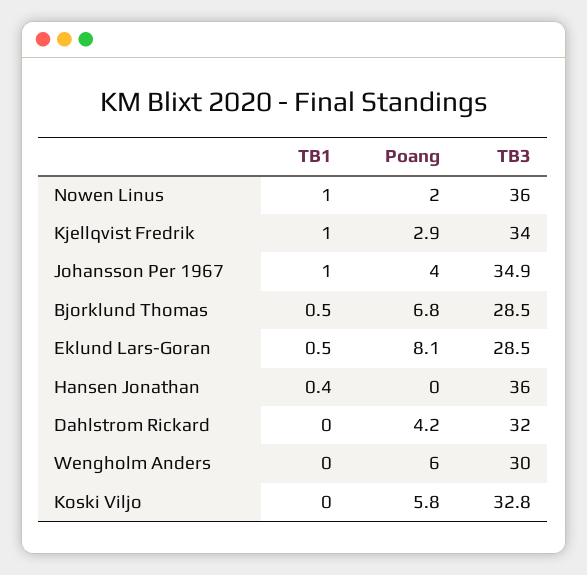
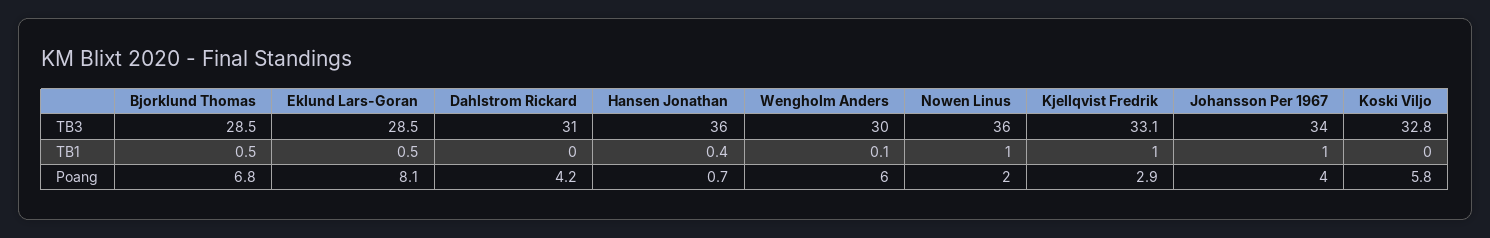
  {
    "TB1": {
      "Nowen Linus": 1,
      "Kjellqvist Fredrik": 1,
      "Johansson Per 1967": 1,
      "Bjorklund Thomas": 0.5,
      "Eklund Lars-Goran": 0.5,
      "Hansen Jonathan": 0.4,
      "Dahlstrom Rickard": 0,
-     "Wengholm Anders": 0,
+     "Wengholm Anders": 0.1,
      "Koski Viljo": 0
    },
    "Poang": {
      "Nowen Linus": 2,
      "Kjellqvist Fredrik": 2.9,
      "Johansson Per 1967": 4,
      "Bjorklund Thomas": 6.8,
      "Eklund Lars-Goran": 8.1,
-     "Hansen Jonathan": 0,
+     "Hansen Jonathan": 0.7,
      "Dahlstrom Rickard": 4.2,
      "Wengholm Anders": 6,
      "Koski Viljo": 5.8
    },
    "TB3": {
      "Nowen Linus": 36,
-     "Kjellqvist Fredrik": 34,
+     "Kjellqvist Fredrik": 33.1,
-     "Johansson Per 1967": 34.9,
+     "Johansson Per 1967": 34,
      "Bjorklund Thomas": 28.5,
      "Eklund Lars-Goran": 28.5,
      "Hansen Jonathan": 36,
-     "Dahlstrom Rickard": 32,
+     "Dahlstrom Rickard": 31,
      "Wengholm Anders": 30,
      "Koski Viljo": 32.8
    }
  }

